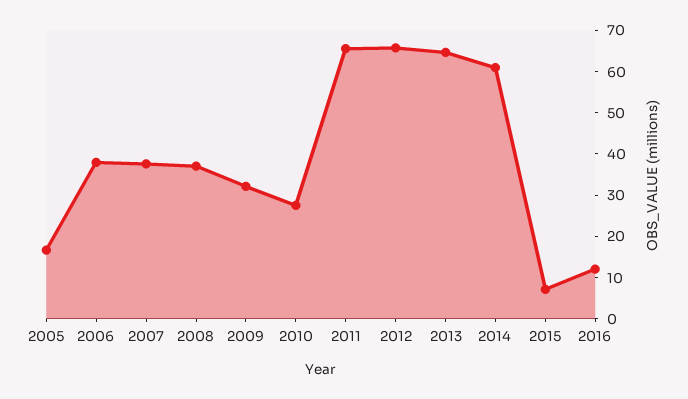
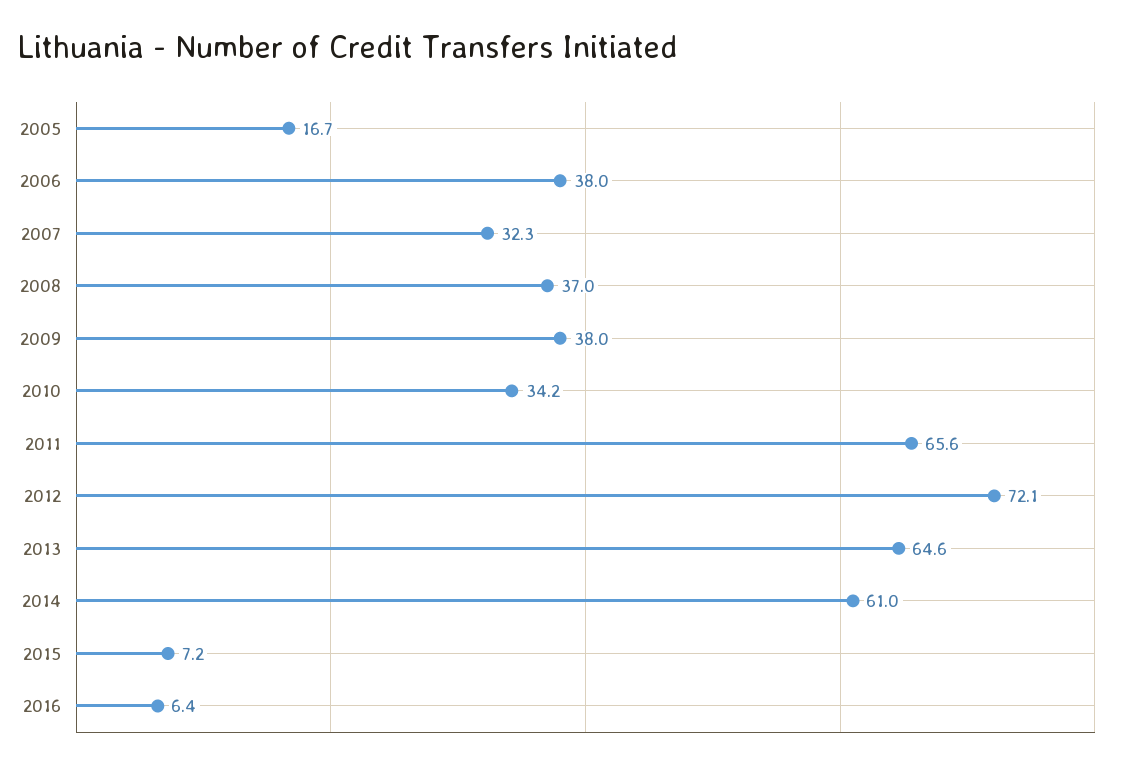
  {
    "2005": 16.7,
    "2006": 38,
-   "2007": 38,
+   "2007": 32.3,
    "2008": 37,
-   "2009": 32,
+   "2009": 38,
-   "2010": 28,
+   "2010": 34.2,
    "2011": 65.6,
-   "2012": 66,
+   "2012": 72.1,
    "2013": 64.6,
    "2014": 61,
    "2015": 7.2,
-   "2016": 12
+   "2016": 6.4
  }

